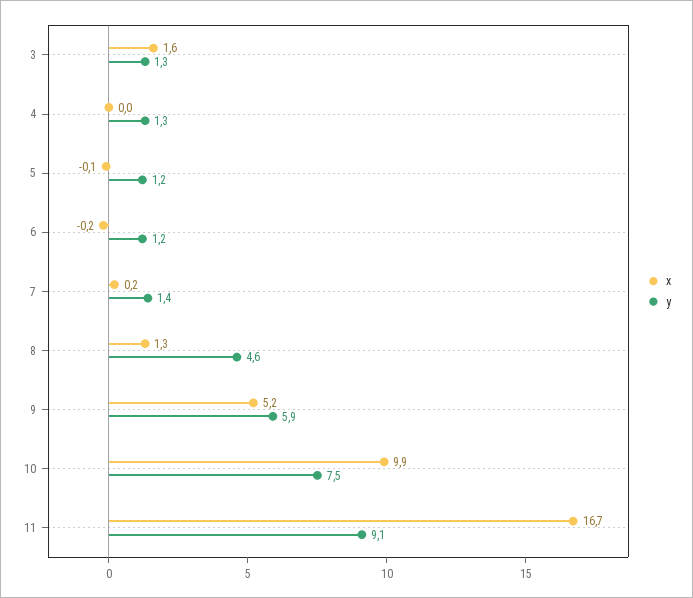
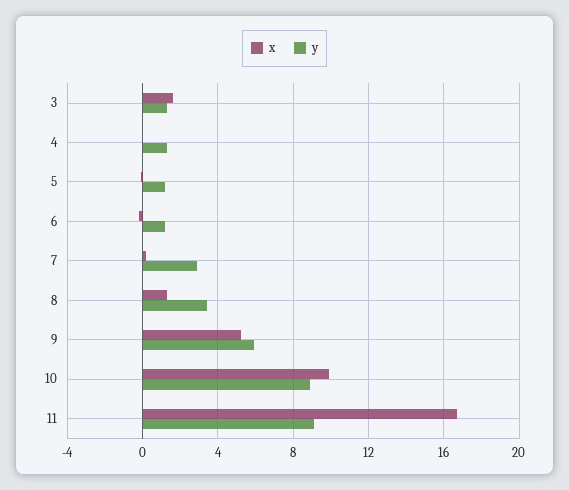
  {
    "x": {
      "3": 1.6,
      "4": 0,
      "5": -0.1,
      "6": -0.2,
      "7": 0.2,
      "8": 1.3,
      "9": 5.2,
      "10": 9.9,
      "11": 16.7
    },
    "y": {
      "3": 1.3,
      "4": 1.3,
      "5": 1.2,
      "6": 1.2,
-     "7": 1.4,
+     "7": 3,
-     "8": 4.6,
+     "8": 3.5,
      "9": 5.9,
-     "10": 7.5,
+     "10": 9,
      "11": 9.1
    }
  }

